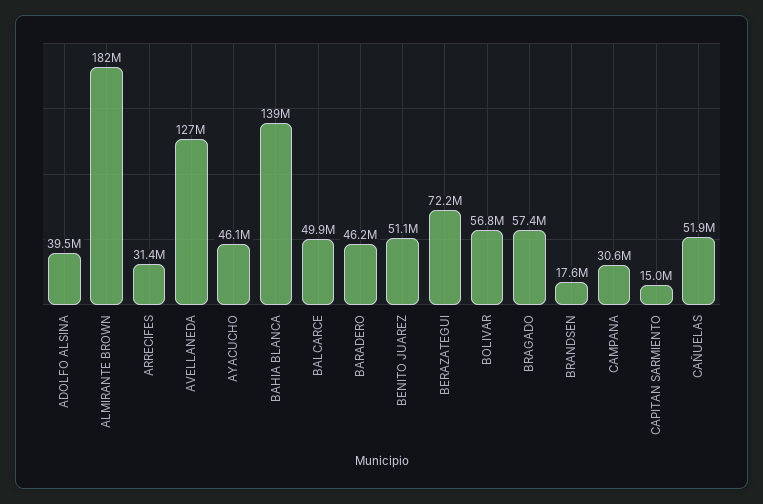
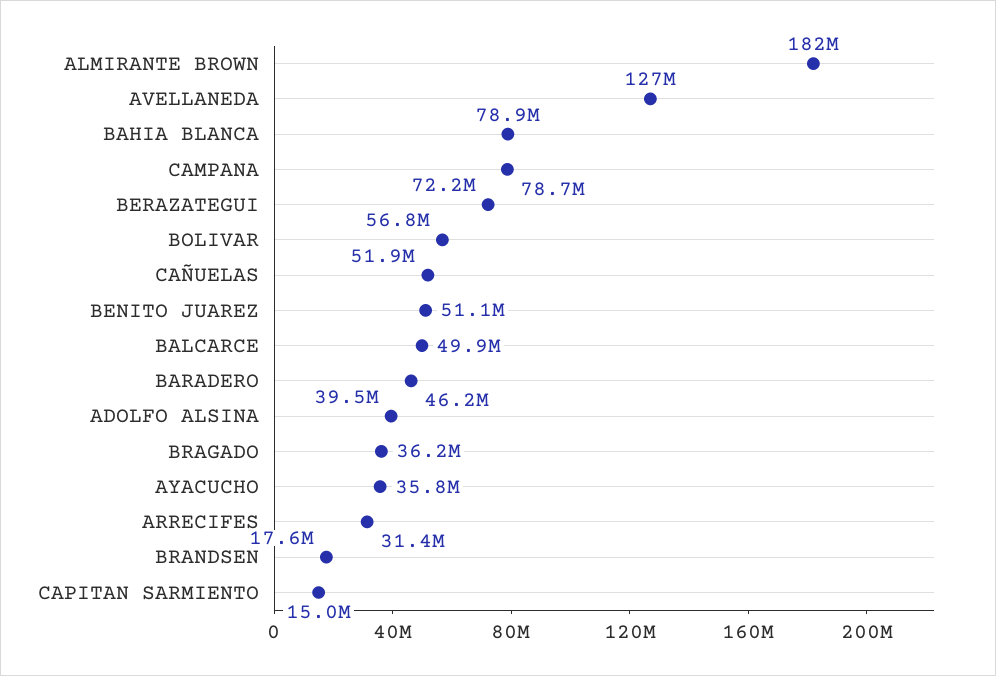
  {
    "ADOLFO ALSINA": 39500000,
    "ALMIRANTE BROWN": 182000000,
    "ARRECIFES": 31400000,
    "AVELLANEDA": 127000000,
-   "AYACUCHO": 46100000,
+   "AYACUCHO": 35800000,
-   "BAHIA BLANCA": 139000000,
+   "BAHIA BLANCA": 78900000,
    "BALCARCE": 49900000,
    "BARADERO": 46200000,
    "BENITO JUAREZ": 51100000,
    "BERAZATEGUI": 72200000,
    "BOLIVAR": 56800000,
-   "BRAGADO": 57400000,
+   "BRAGADO": 36200000,
    "BRANDSEN": 17600000,
-   "CAMPANA": 30600000,
+   "CAMPANA": 78700000,
    "CAPITAN SARMIENTO": 15000000,
    "CAÑUELAS": 51900000
  }

